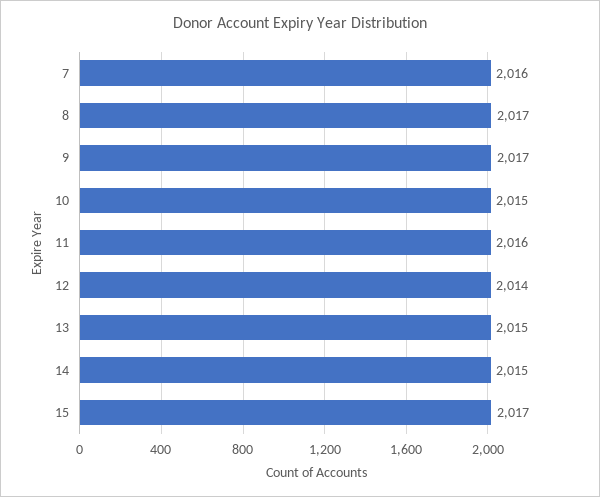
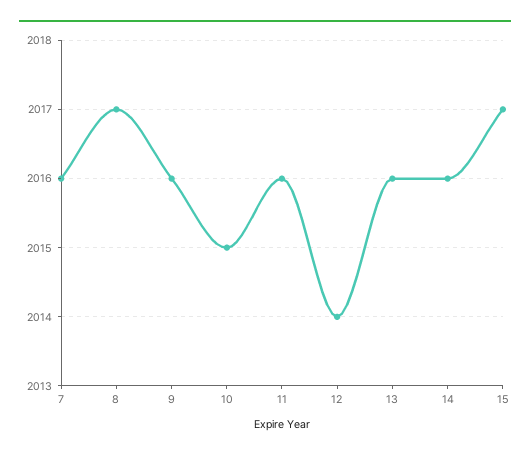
  {
    "7": 2016,
    "8": 2017,
-   "9": 2017,
+   "9": 2016,
    "10": 2015,
    "11": 2016,
    "12": 2014,
-   "13": 2015,
+   "13": 2016,
-   "14": 2015,
+   "14": 2016,
    "15": 2017
  }

